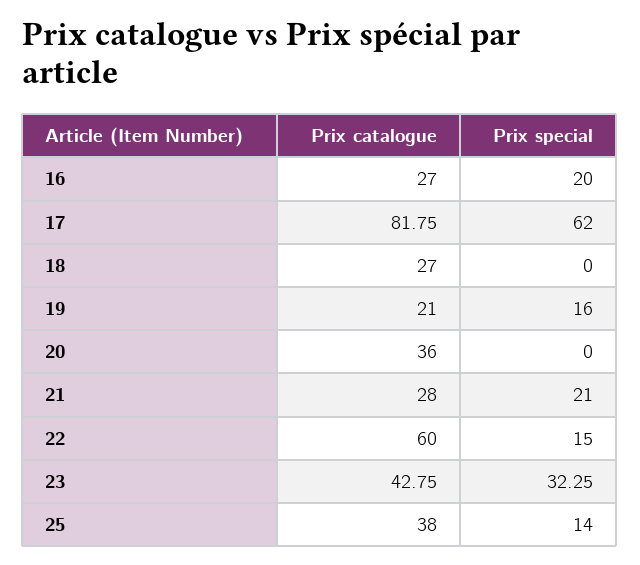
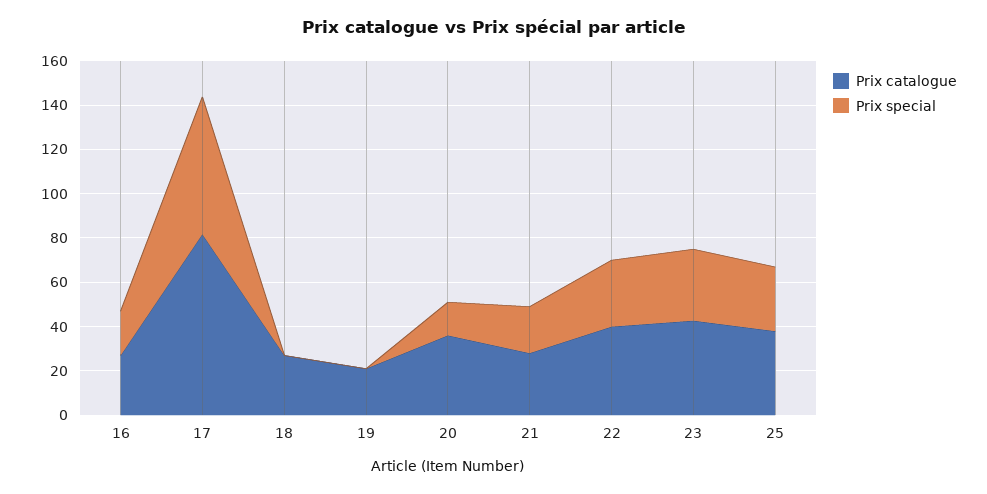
  {
    "Prix catalogue": {
      "16": 27,
      "17": 81.75,
      "18": 27,
      "19": 21,
      "20": 36,
      "21": 28,
-     "22": 60,
+     "22": 40,
      "23": 42.75,
      "25": 38
    },
    "Prix special": {
      "16": 20,
      "17": 62,
      "18": 0,
-     "19": 16,
+     "19": 0,
-     "20": 0,
+     "20": 15,
      "21": 21,
-     "22": 15,
+     "22": 30,
      "23": 32.25,
-     "25": 14
+     "25": 30
    }
  }

